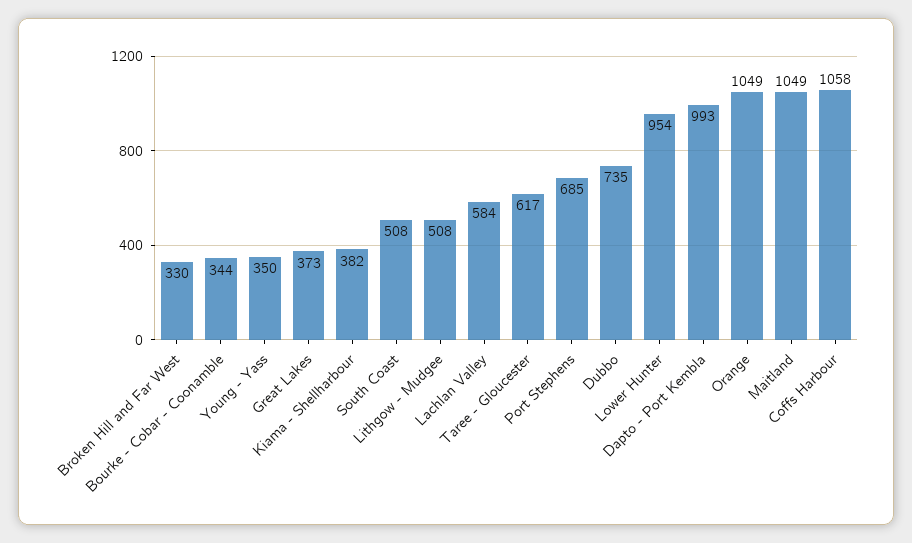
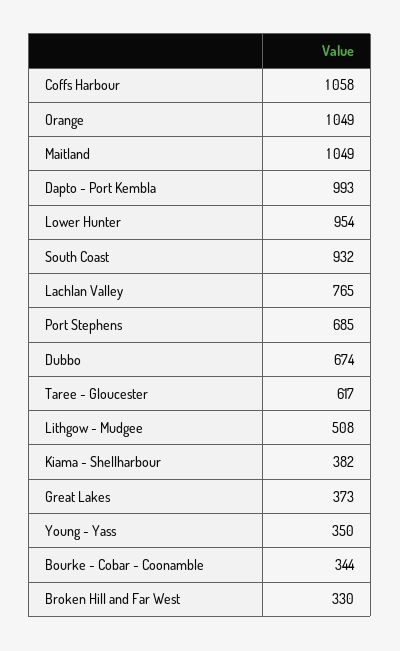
  {
    "Broken Hill and Far West": 330,
    "Bourke - Cobar - Coonamble": 344,
    "Young - Yass": 350,
    "Great Lakes": 373,
    "Kiama - Shellharbour": 382,
-   "South Coast": 508,
+   "South Coast": 932,
    "Lithgow - Mudgee": 508,
-   "Lachlan Valley": 584,
+   "Lachlan Valley": 765,
    "Taree - Gloucester": 617,
    "Port Stephens": 685,
-   "Dubbo": 735,
+   "Dubbo": 674,
    "Lower Hunter": 954,
    "Dapto - Port Kembla": 993,
    "Orange": 1049,
    "Maitland": 1049,
    "Coffs Harbour": 1058
  }

